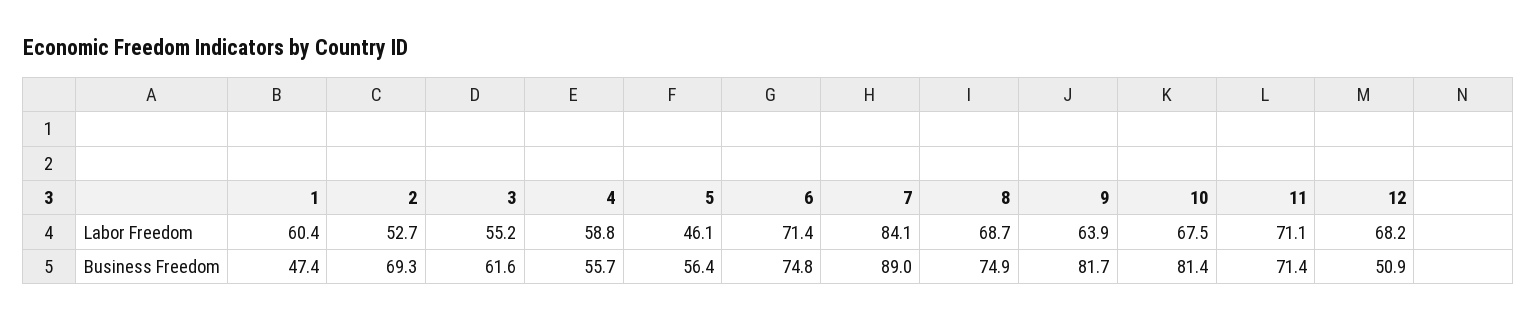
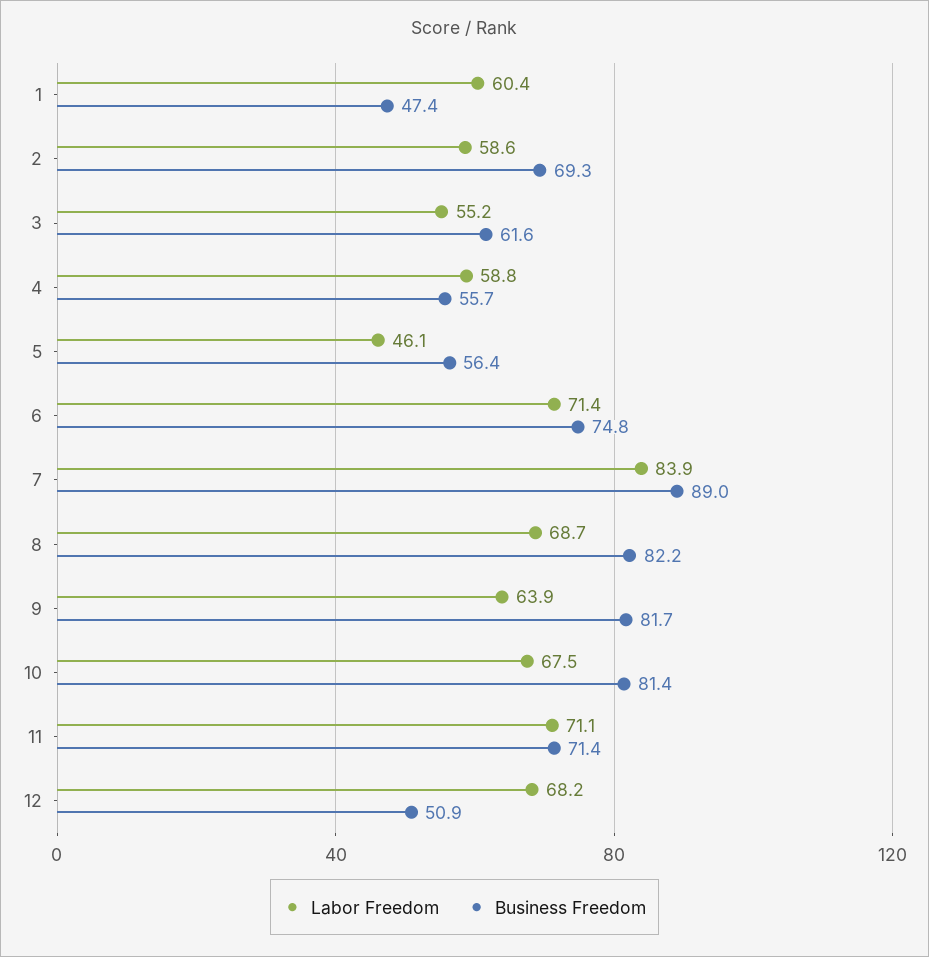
  {
    "Labor Freedom": {
      "1": 60.4,
-     "2": 52.7,
+     "2": 58.6,
      "3": 55.2,
      "4": 58.8,
      "5": 46.1,
      "6": 71.4,
-     "7": 84.1,
+     "7": 83.9,
      "8": 68.7,
      "9": 63.9,
      "10": 67.5,
      "11": 71.1,
      "12": 68.2
    },
    "Business Freedom": {
      "1": 47.4,
      "2": 69.3,
      "3": 61.6,
      "4": 55.7,
      "5": 56.4,
      "6": 74.8,
      "7": 89,
-     "8": 74.9,
+     "8": 82.2,
      "9": 81.7,
      "10": 81.4,
      "11": 71.4,
      "12": 50.9
    }
  }

